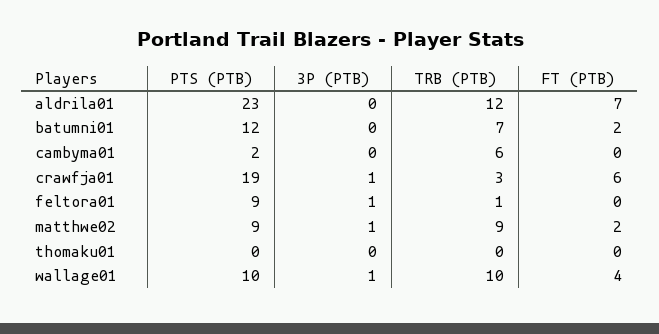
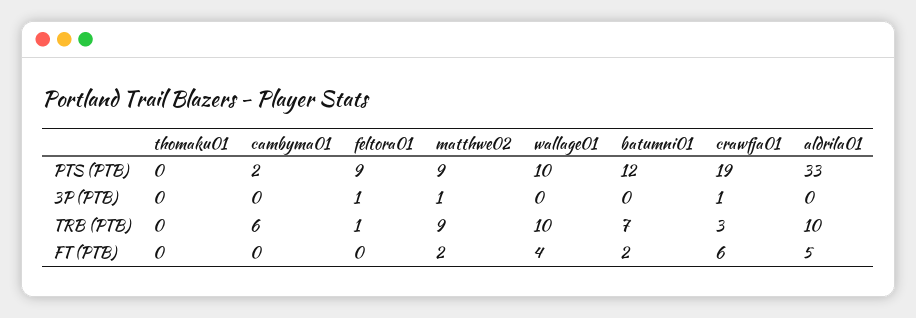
  {
    "PTS (PTB)": {
-     "aldrila01": 23,
+     "aldrila01": 33,
      "batumni01": 12,
      "cambyma01": 2,
      "crawfja01": 19,
      "feltora01": 9,
      "matthwe02": 9,
      "thomaku01": 0,
      "wallage01": 10
    },
    "3P (PTB)": {
      "aldrila01": 0,
      "batumni01": 0,
      "cambyma01": 0,
      "crawfja01": 1,
      "feltora01": 1,
      "matthwe02": 1,
      "thomaku01": 0,
-     "wallage01": 1
+     "wallage01": 0
    },
    "TRB (PTB)": {
-     "aldrila01": 12,
+     "aldrila01": 10,
      "batumni01": 7,
      "cambyma01": 6,
      "crawfja01": 3,
      "feltora01": 1,
      "matthwe02": 9,
      "thomaku01": 0,
      "wallage01": 10
    },
    "FT (PTB)": {
-     "aldrila01": 7,
+     "aldrila01": 5,
      "batumni01": 2,
      "cambyma01": 0,
      "crawfja01": 6,
      "feltora01": 0,
      "matthwe02": 2,
      "thomaku01": 0,
      "wallage01": 4
    }
  }

